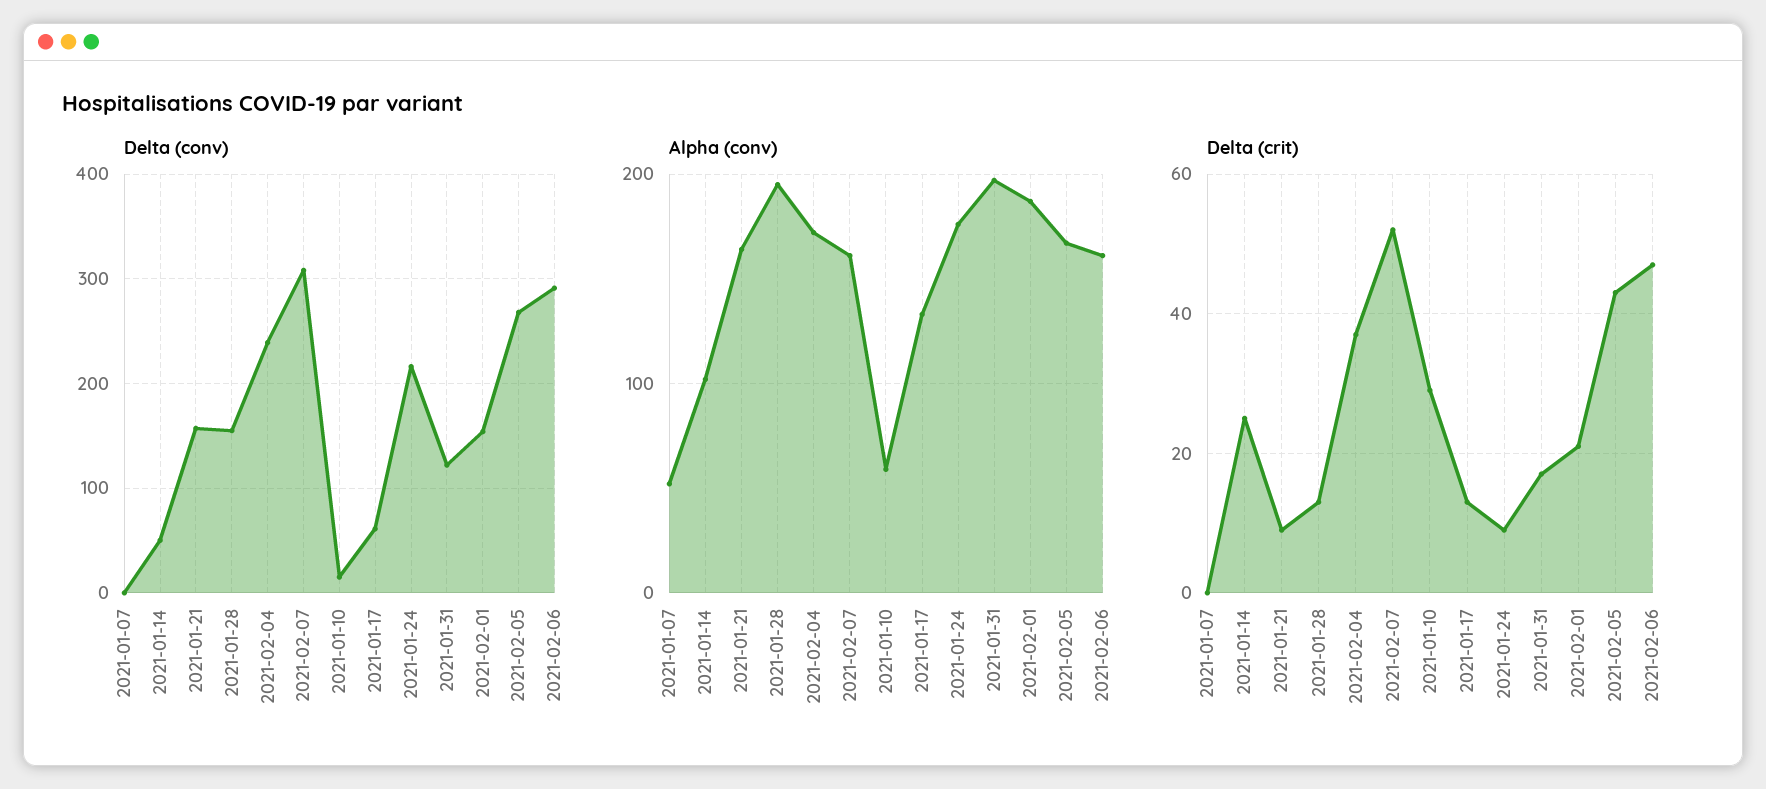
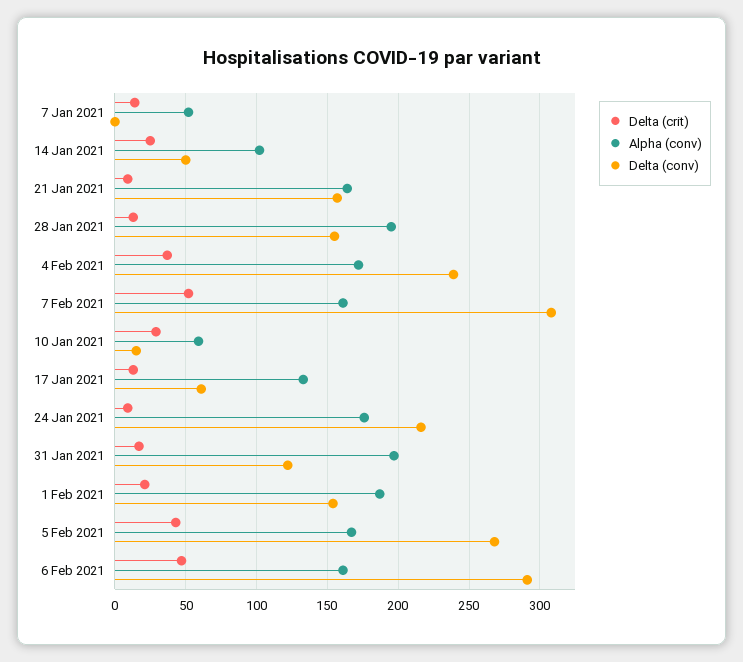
  {
    "Delta (conv)": {
      "2021-01-07": 0,
      "2021-01-14": 50,
      "2021-01-21": 155,
      "2021-01-28": 155,
      "2021-02-04": 240,
      "2021-02-07": 310,
      "2021-01-10": 15,
      "2021-01-17": 60,
      "2021-01-24": 215,
      "2021-01-31": 120,
      "2021-02-01": 155,
      "2021-02-05": 270,
      "2021-02-06": 290
    },
    "Alpha (conv)": {
      "2021-01-07": 50,
      "2021-01-14": 100,
      "2021-01-21": 165,
      "2021-01-28": 195,
      "2021-02-04": 170,
      "2021-02-07": 160,
      "2021-01-10": 60,
      "2021-01-17": 135,
      "2021-01-24": 175,
      "2021-01-31": 195,
      "2021-02-01": 185,
      "2021-02-05": 165,
      "2021-02-06": 160
    },
    "Delta (crit)": {
-     "2021-01-07": 0,
+     "2021-01-07": 15,
      "2021-01-14": 25,
      "2021-01-21": 10,
      "2021-01-28": 15,
      "2021-02-04": 35,
      "2021-02-07": 50,
      "2021-01-10": 30,
      "2021-01-17": 15,
      "2021-01-24": 10,
      "2021-01-31": 15,
      "2021-02-01": 20,
      "2021-02-05": 45,
      "2021-02-06": 45
    }
  }

